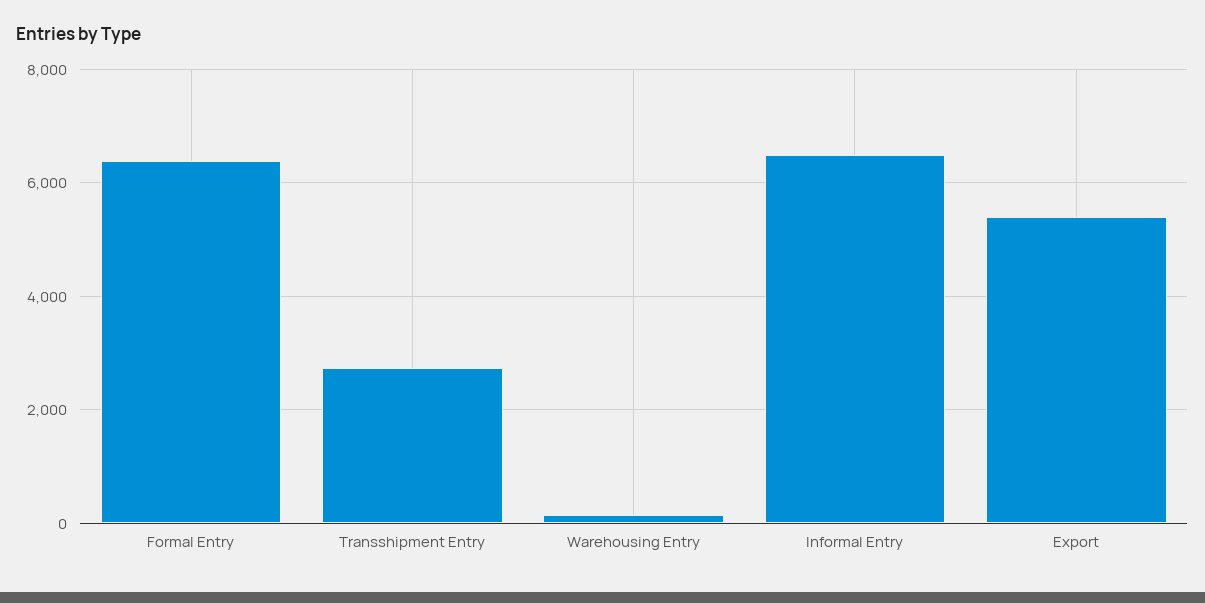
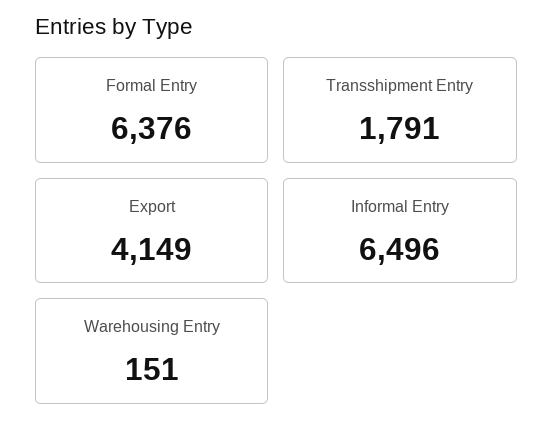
  {
    "Formal Entry": 6376,
-   "Transshipment Entry": 2800,
+   "Transshipment Entry": 1791,
    "Warehousing Entry": 151,
    "Informal Entry": 6496,
-   "Export": 5400
+   "Export": 4149
  }

